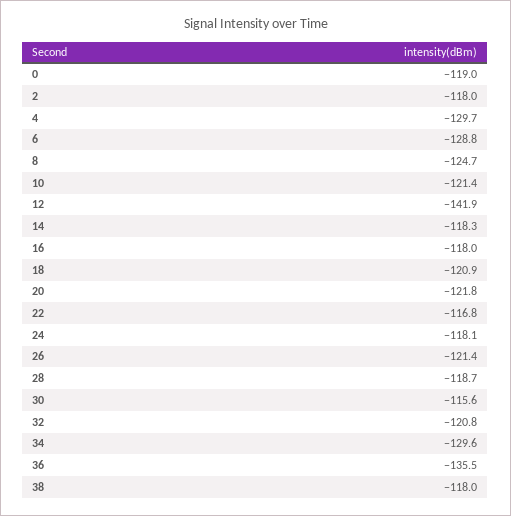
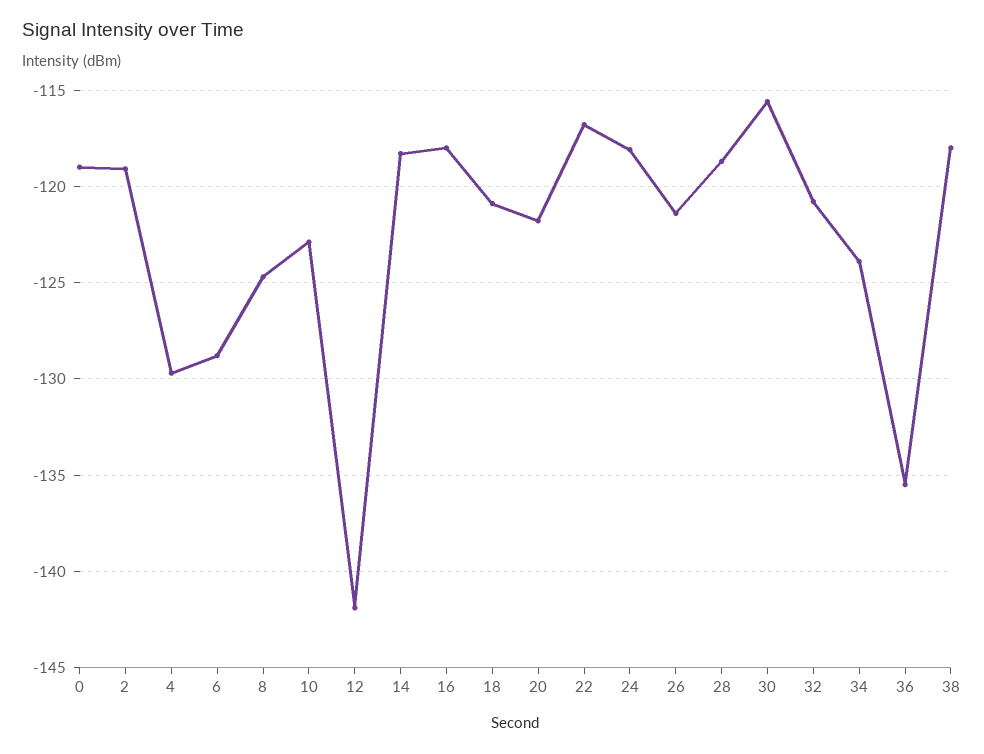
  {
    "0": -119,
-   "2": -118,
+   "2": -119,
    "4": -129.7,
    "6": -128.8,
    "8": -124.7,
-   "10": -121.4,
+   "10": -123,
    "12": -141.9,
    "14": -118.3,
    "16": -118,
    "18": -120.9,
    "20": -121.8,
    "22": -116.8,
    "24": -118.1,
    "26": -121.4,
    "28": -118.7,
    "30": -115.6,
    "32": -120.8,
-   "34": -129.6,
+   "34": -124,
    "36": -135.5,
    "38": -118
  }

